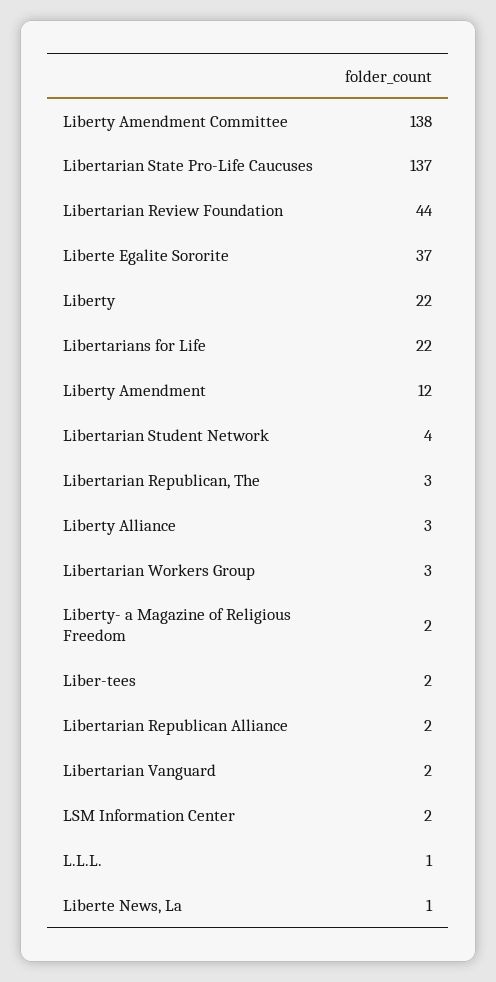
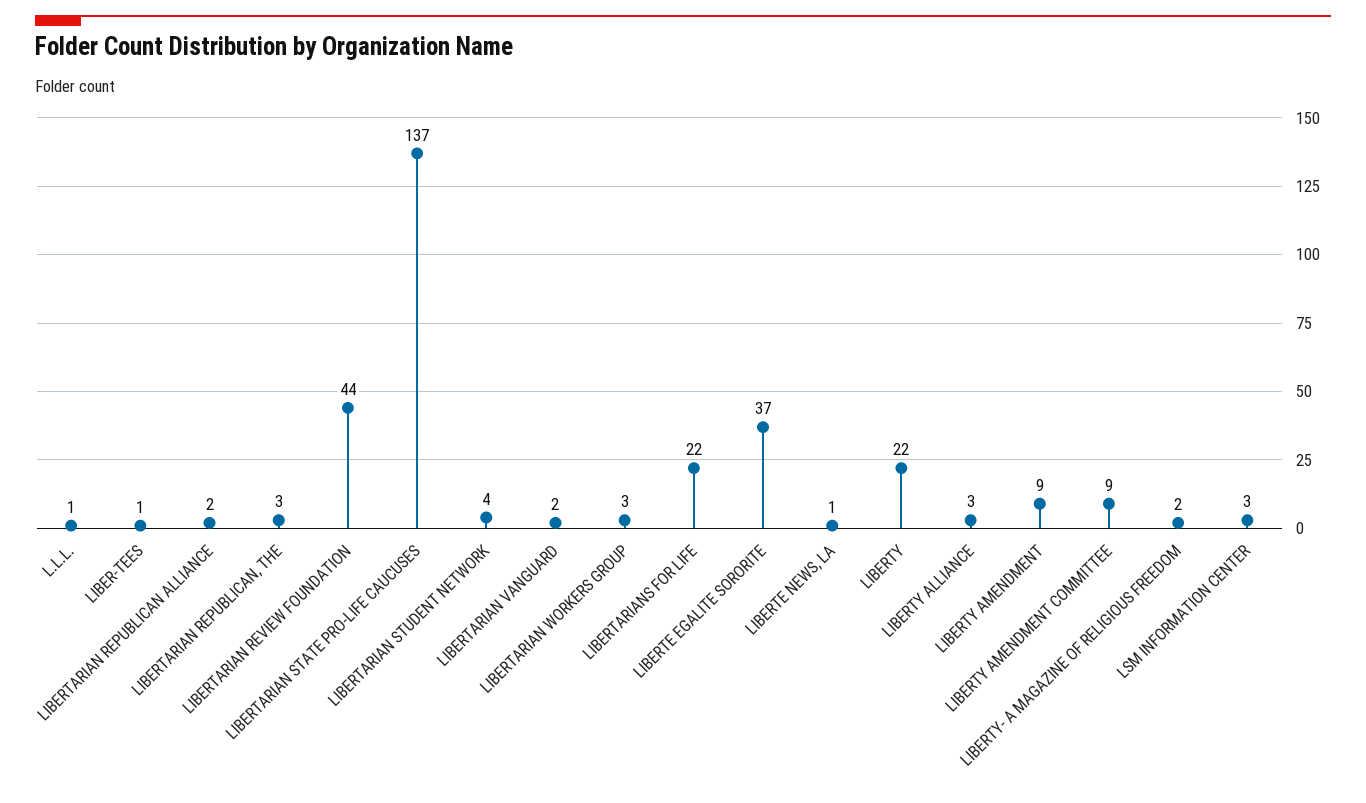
  {
-   "Liberty Amendment Committee": 138,
+   "Liberty Amendment Committee": 9,
    "Libertarian State Pro-Life Caucuses": 137,
    "Libertarian Review Foundation": 44,
    "Liberte Egalite Sororite": 37,
    "Liberty": 22,
    "Libertarians for Life": 22,
-   "Liberty Amendment": 12,
+   "Liberty Amendment": 9,
    "Libertarian Student Network": 4,
    "Libertarian Republican, The": 3,
    "Liberty Alliance": 3,
    "Libertarian Workers Group": 3,
    "Liberty- a Magazine of Religious Freedom": 2,
-   "Liber-tees": 2,
+   "Liber-tees": 1,
    "Libertarian Republican Alliance": 2,
    "Libertarian Vanguard": 2,
-   "LSM Information Center": 2,
+   "LSM Information Center": 3,
    "L.L.L.": 1,
    "Liberte News, La": 1
  }

